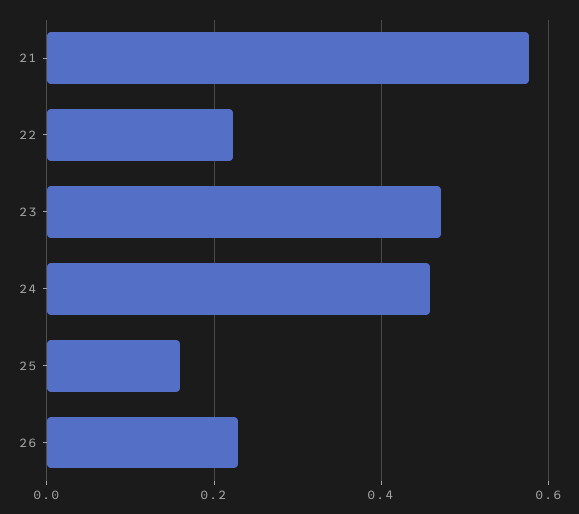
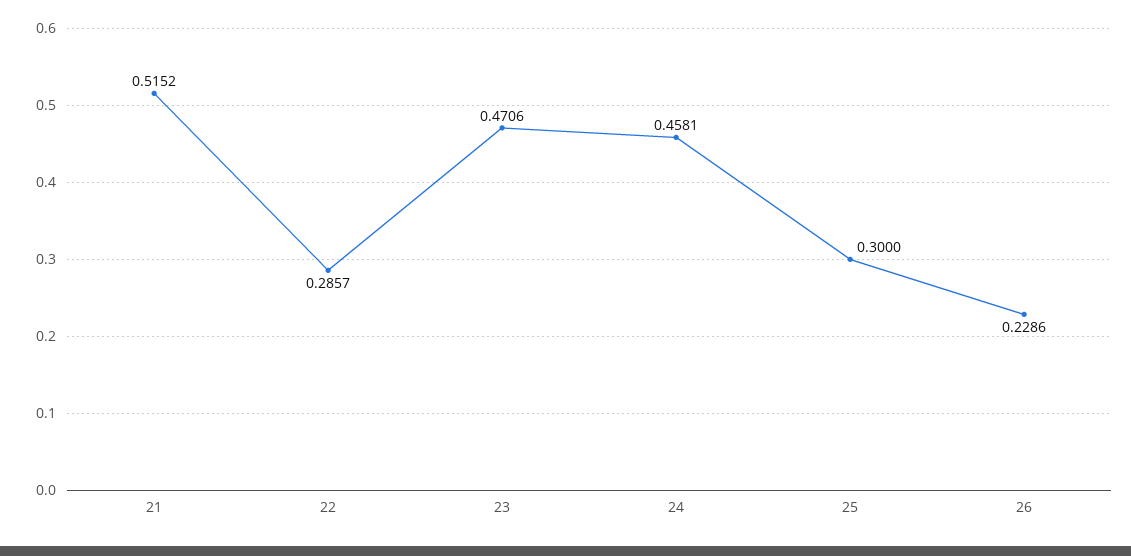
  {
-   "21": 0.58,
+   "21": 0.5152,
-   "22": 0.22,
+   "22": 0.2857,
    "23": 0.4706,
    "24": 0.4581,
-   "25": 0.16,
+   "25": 0.3,
    "26": 0.2286
  }

